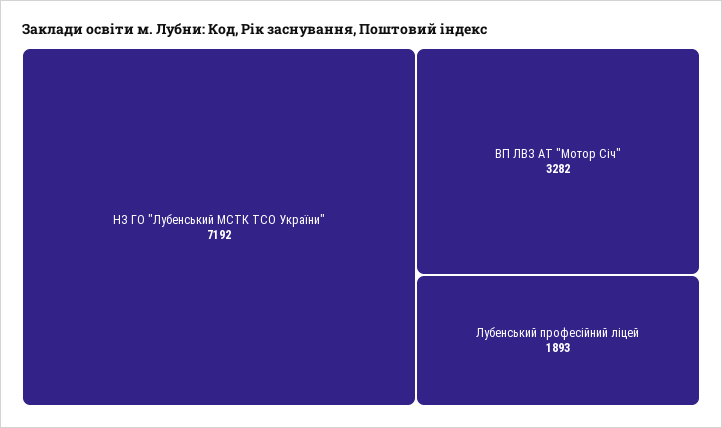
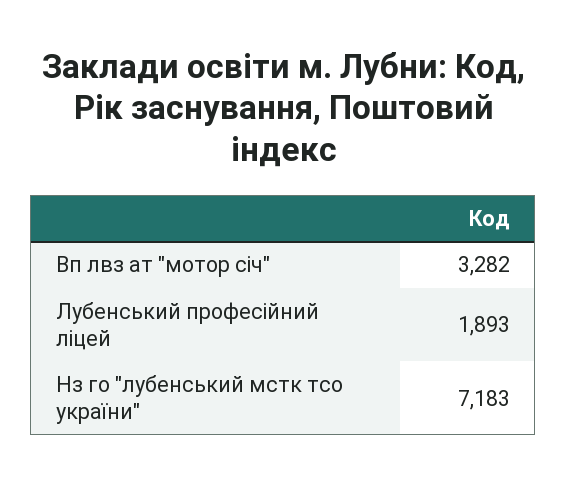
  {
-   "НЗ ГО \"Лубенський МСТК ТСО України\"": 7192,
+   "НЗ ГО \"Лубенський МСТК ТСО України\"": 7183,
    "ВП ЛВЗ АТ \"Мотор Січ\"": 3282,
    "Лубенський професійний ліцей": 1893
  }

